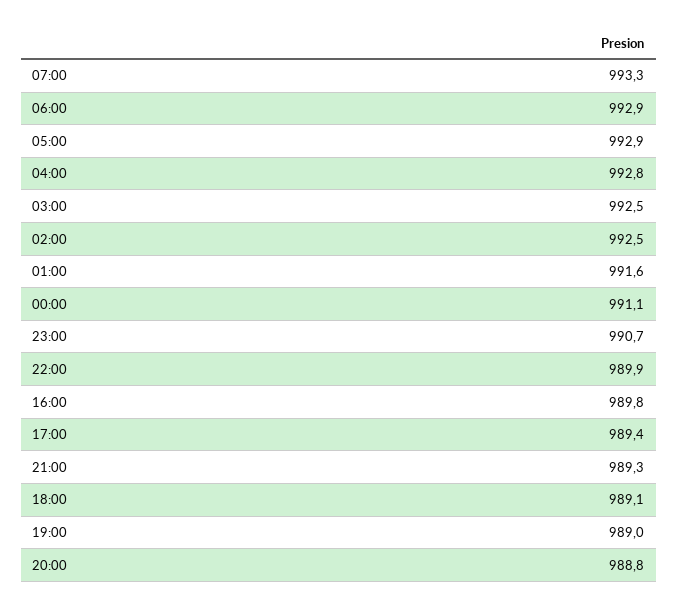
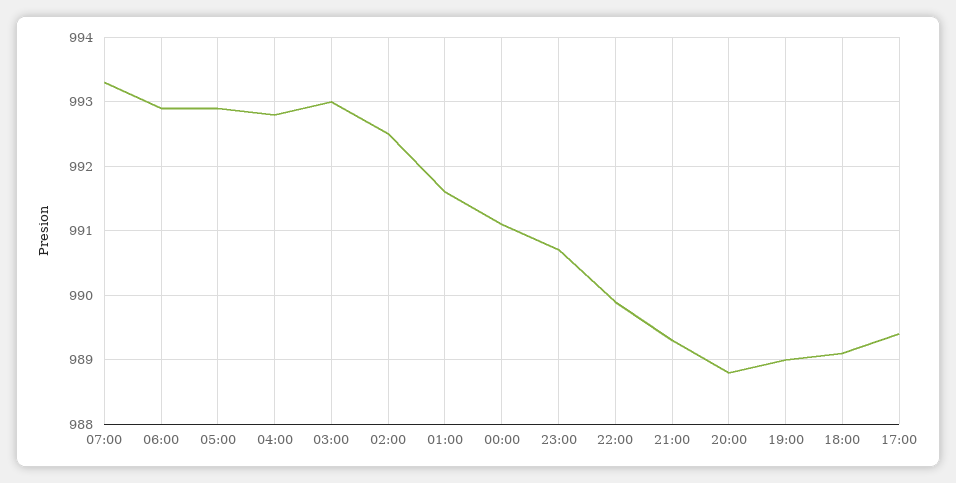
  {
    "07:00": 993.3,
    "06:00": 992.9,
    "05:00": 992.9,
    "04:00": 992.8,
-   "03:00": 992.5,
+   "03:00": 993,
    "02:00": 992.5,
    "01:00": 991.6,
    "00:00": 991.1,
    "23:00": 990.7,
    "22:00": 989.9,
-   "16:00": 989.8,
    "17:00": 989.4,
    "21:00": 989.3,
    "18:00": 989.1,
    "19:00": 989,
    "20:00": 988.8
  }

